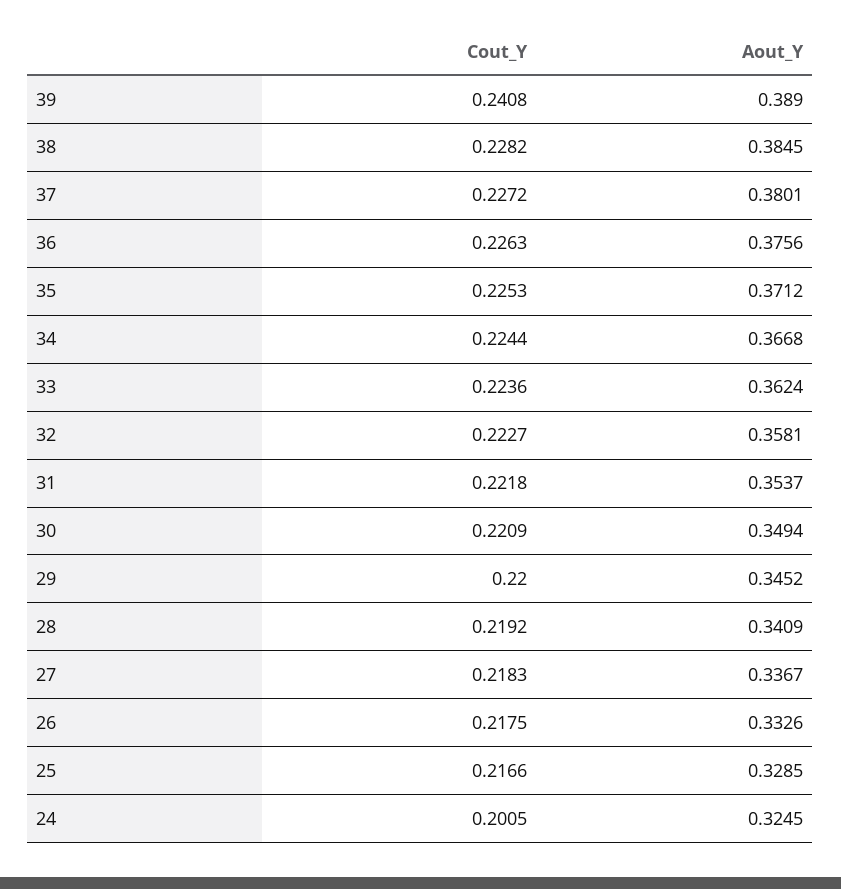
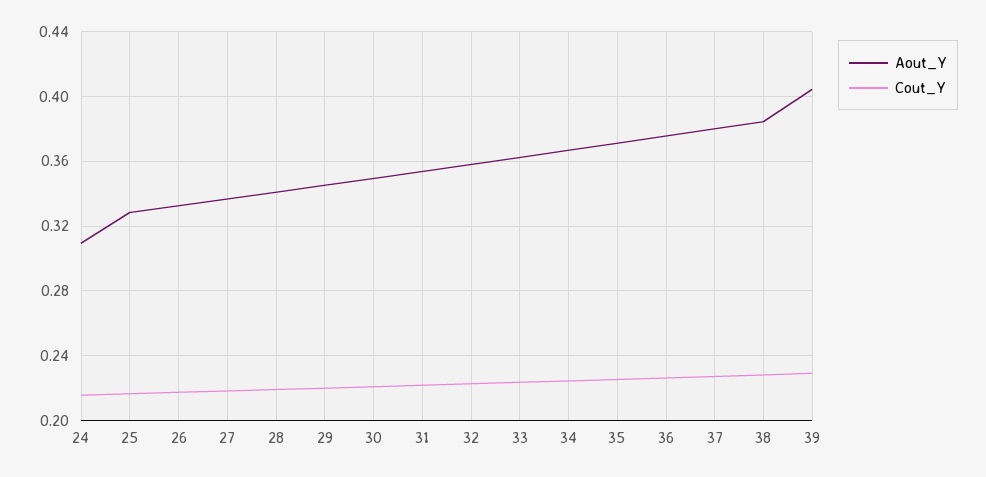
  {
    "Cout_Y": {
-     "39": 0.2408,
+     "39": 0.23,
      "38": 0.2282,
      "37": 0.2272,
      "36": 0.2263,
      "35": 0.2253,
      "34": 0.2244,
      "33": 0.2236,
      "32": 0.2227,
      "31": 0.2218,
      "30": 0.2209,
      "29": 0.22,
      "28": 0.2192,
      "27": 0.2183,
      "26": 0.2175,
      "25": 0.2166,
-     "24": 0.2005
+     "24": 0.215
    },
    "Aout_Y": {
-     "39": 0.389,
+     "39": 0.405,
      "38": 0.3845,
      "37": 0.3801,
      "36": 0.3756,
      "35": 0.3712,
      "34": 0.3668,
      "33": 0.3624,
      "32": 0.3581,
      "31": 0.3537,
      "30": 0.3494,
      "29": 0.3452,
      "28": 0.3409,
      "27": 0.3367,
      "26": 0.3326,
      "25": 0.3285,
-     "24": 0.3245
+     "24": 0.31
    }
  }

